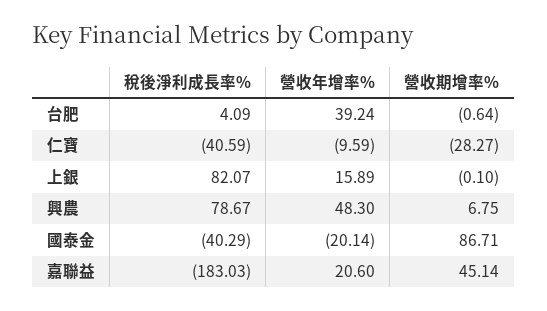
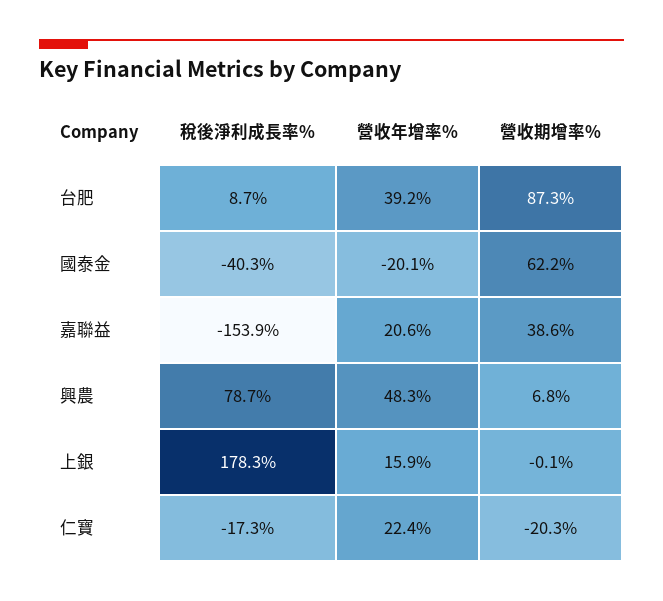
  {
    "稅後淨利成長率%": {
-     "台肥": 4.09,
+     "台肥": 8.7,
-     "仁寶": -40.59,
+     "仁寶": -17.3,
-     "上銀": 82.07,
+     "上銀": 178.3,
      "興農": 78.67,
      "國泰金": -40.29,
-     "嘉聯益": -183.03
+     "嘉聯益": -153.9
    },
    "營收年增率%": {
      "台肥": 39.24,
-     "仁寶": -9.59,
+     "仁寶": 22.4,
      "上銀": 15.89,
      "興農": 48.3,
      "國泰金": -20.14,
      "嘉聯益": 20.6
    },
    "營收期增率%": {
-     "台肥": -0.64,
+     "台肥": 87.3,
-     "仁寶": -28.27,
+     "仁寶": -20.3,
      "上銀": -0.1,
      "興農": 6.75,
-     "國泰金": 86.71,
+     "國泰金": 62.2,
-     "嘉聯益": 45.14
+     "嘉聯益": 38.6
    }
  }

